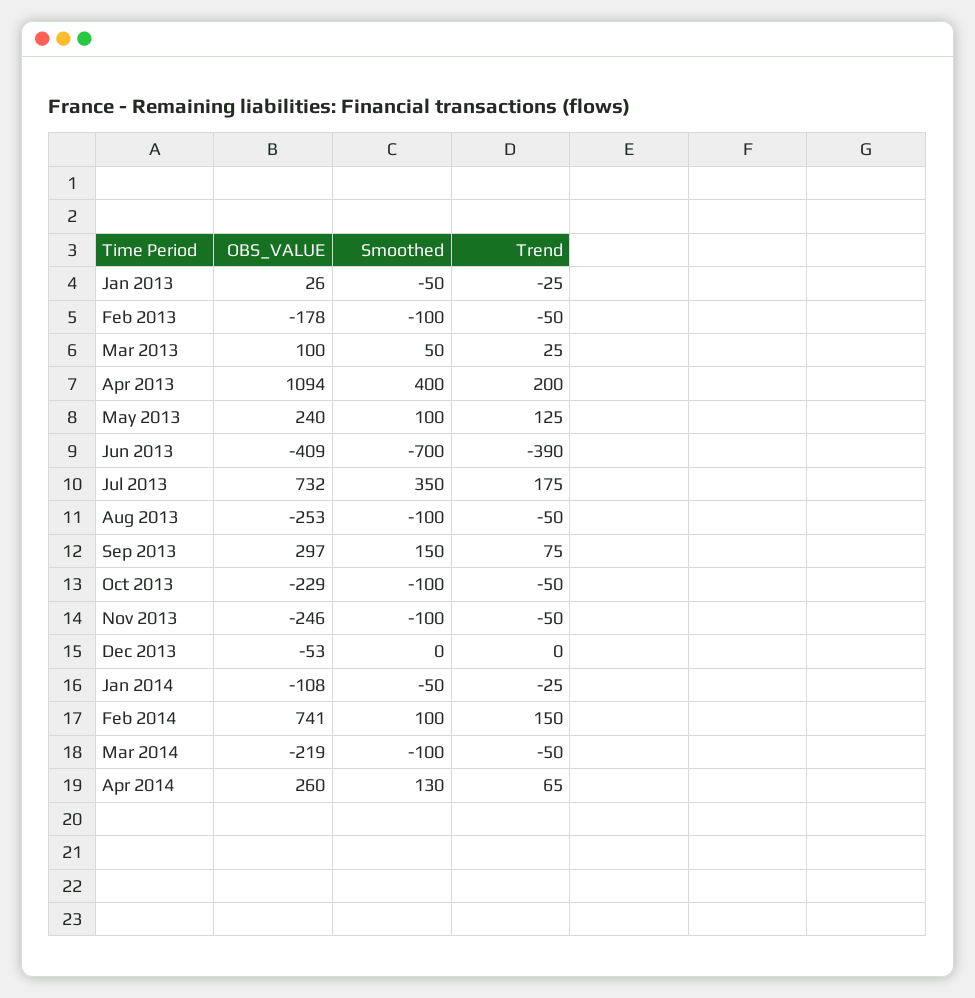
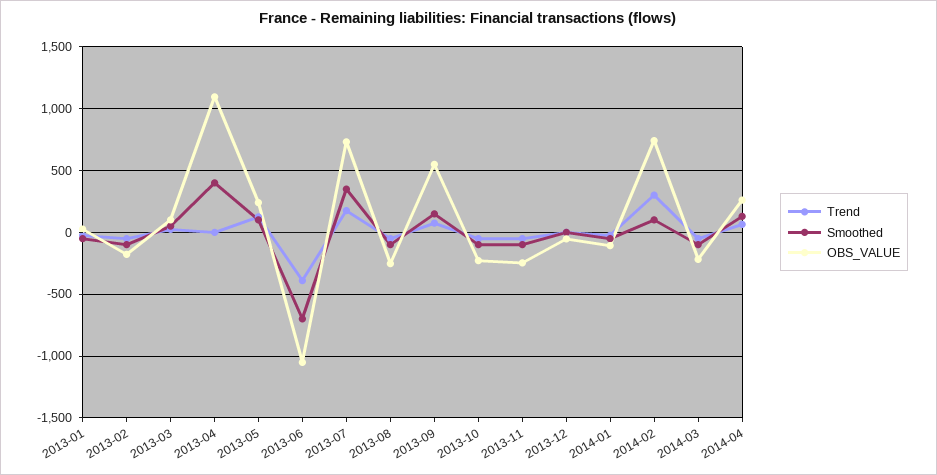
  {
    "OBS_VALUE": {
      "Jan 2013": 26,
      "Feb 2013": -178,
      "Mar 2013": 100,
      "Apr 2013": 1094,
      "May 2013": 240,
-     "Jun 2013": -409,
+     "Jun 2013": -1050,
      "Jul 2013": 732,
      "Aug 2013": -253,
-     "Sep 2013": 297,
+     "Sep 2013": 550,
      "Oct 2013": -229,
      "Nov 2013": -246,
      "Dec 2013": -53,
      "Jan 2014": -108,
      "Feb 2014": 741,
      "Mar 2014": -219,
      "Apr 2014": 260
    },
    "Smoothed": {
      "Jan 2013": -50,
      "Feb 2013": -100,
      "Mar 2013": 50,
      "Apr 2013": 400,
      "May 2013": 100,
      "Jun 2013": -700,
      "Jul 2013": 350,
      "Aug 2013": -100,
      "Sep 2013": 150,
      "Oct 2013": -100,
      "Nov 2013": -100,
      "Dec 2013": 0,
      "Jan 2014": -50,
      "Feb 2014": 100,
      "Mar 2014": -100,
      "Apr 2014": 130
    },
    "Trend": {
      "Jan 2013": -25,
      "Feb 2013": -50,
      "Mar 2013": 25,
-     "Apr 2013": 200,
+     "Apr 2013": 0,
      "May 2013": 125,
      "Jun 2013": -390,
      "Jul 2013": 175,
      "Aug 2013": -50,
      "Sep 2013": 75,
      "Oct 2013": -50,
      "Nov 2013": -50,
      "Dec 2013": 0,
      "Jan 2014": -25,
-     "Feb 2014": 150,
+     "Feb 2014": 300,
      "Mar 2014": -50,
      "Apr 2014": 65
    }
  }

